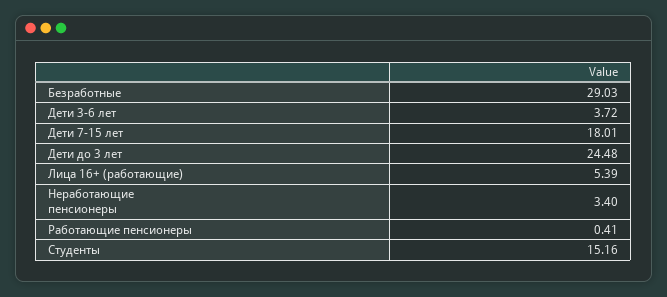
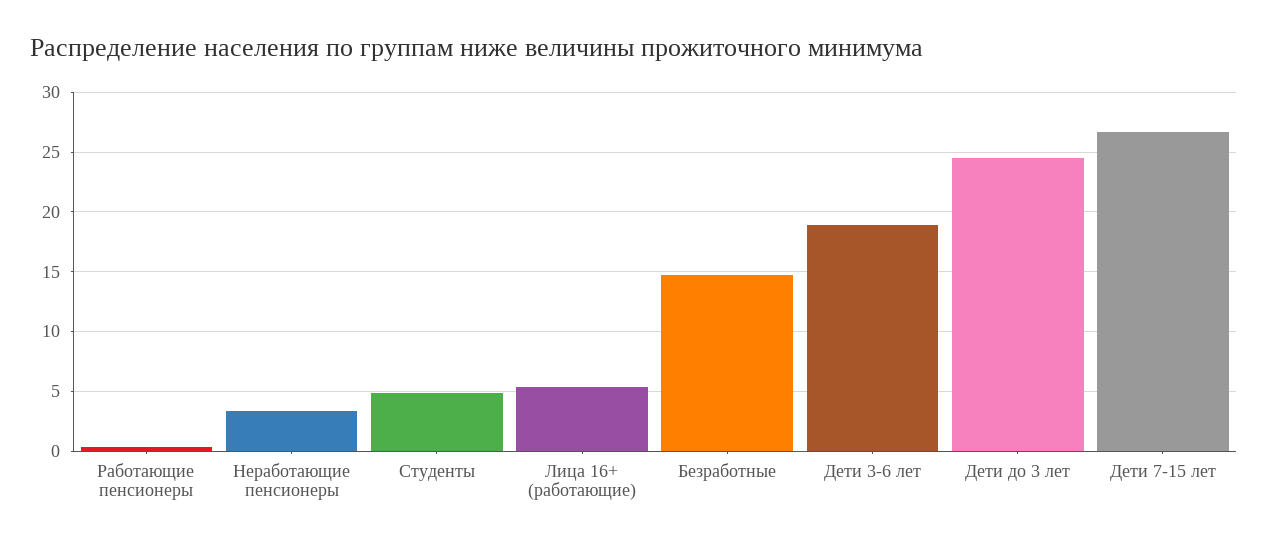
  {
-   "Безработные": 29.03,
+   "Безработные": 15,
-   "Дети 3-6 лет": 3.72,
+   "Дети 3-6 лет": 19,
-   "Дети 7-15 лет": 18.01,
+   "Дети 7-15 лет": 27,
    "Дети до 3 лет": 24.48,
    "Лица 16+ (работающие)": 5.39,
    "Неработающие пенсионеры": 3.4,
    "Работающие пенсионеры": 0.41,
-   "Студенты": 15.16
+   "Студенты": 5
  }

